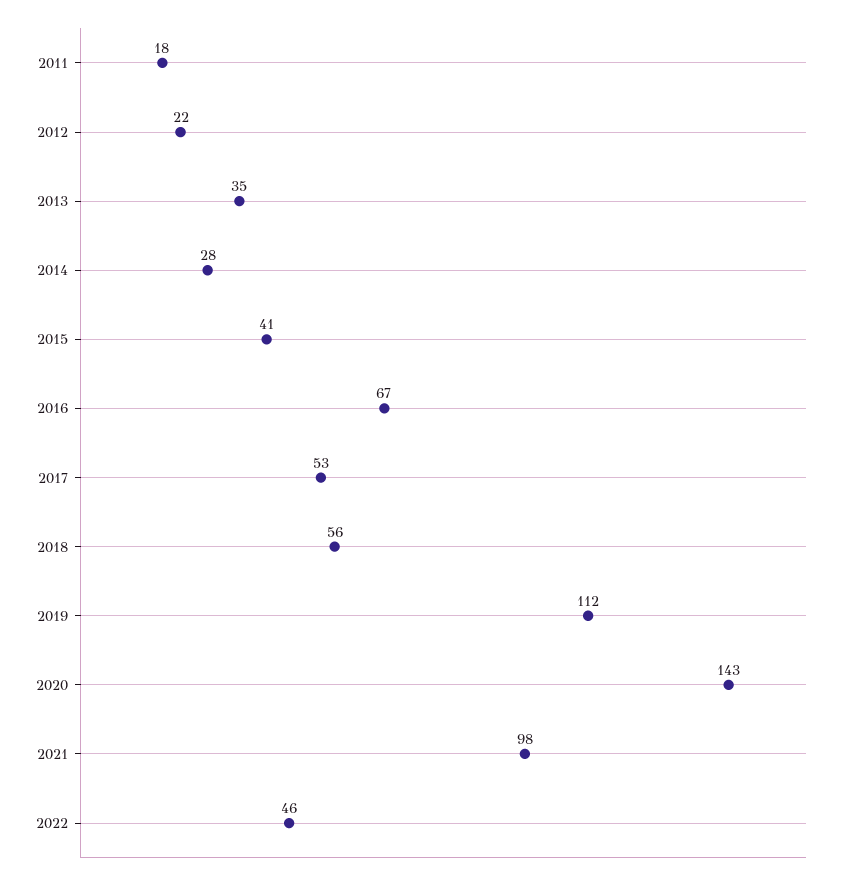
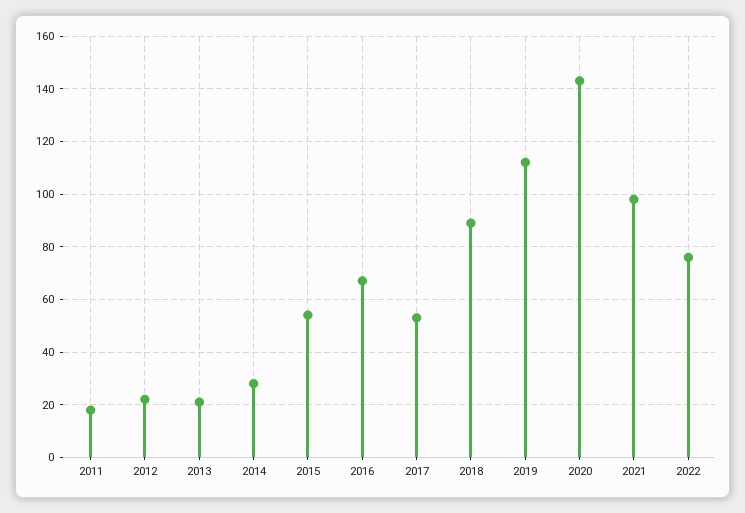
  {
    "2011": 18,
    "2012": 22,
-   "2013": 35,
+   "2013": 20,
    "2014": 28,
-   "2015": 41,
+   "2015": 55,
    "2016": 67,
    "2017": 53,
-   "2018": 56,
+   "2018": 90,
    "2019": 112,
    "2020": 143,
    "2021": 98,
-   "2022": 46
+   "2022": 75
  }

